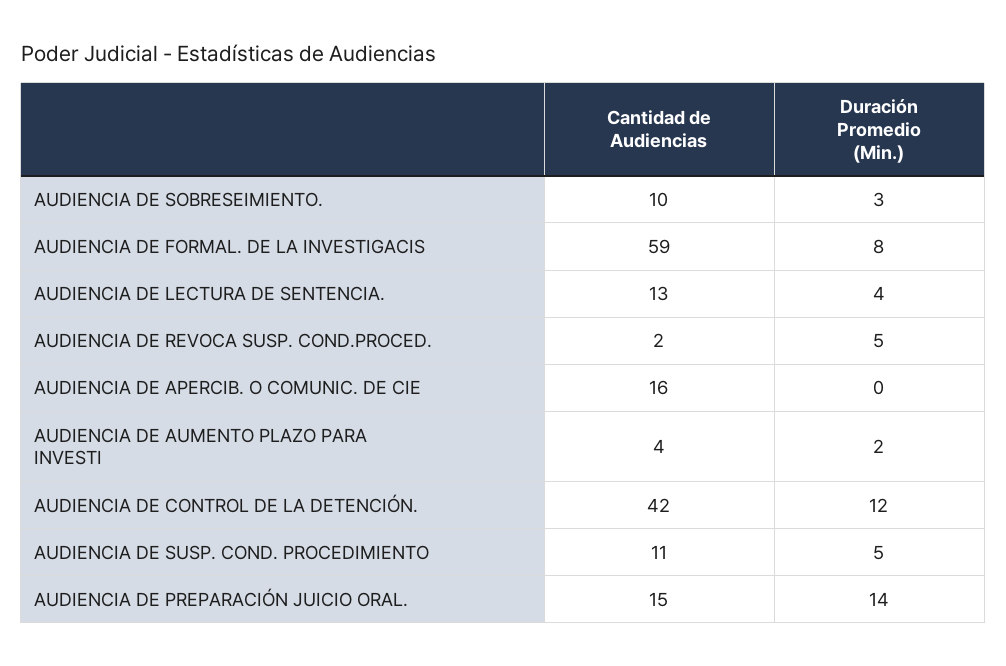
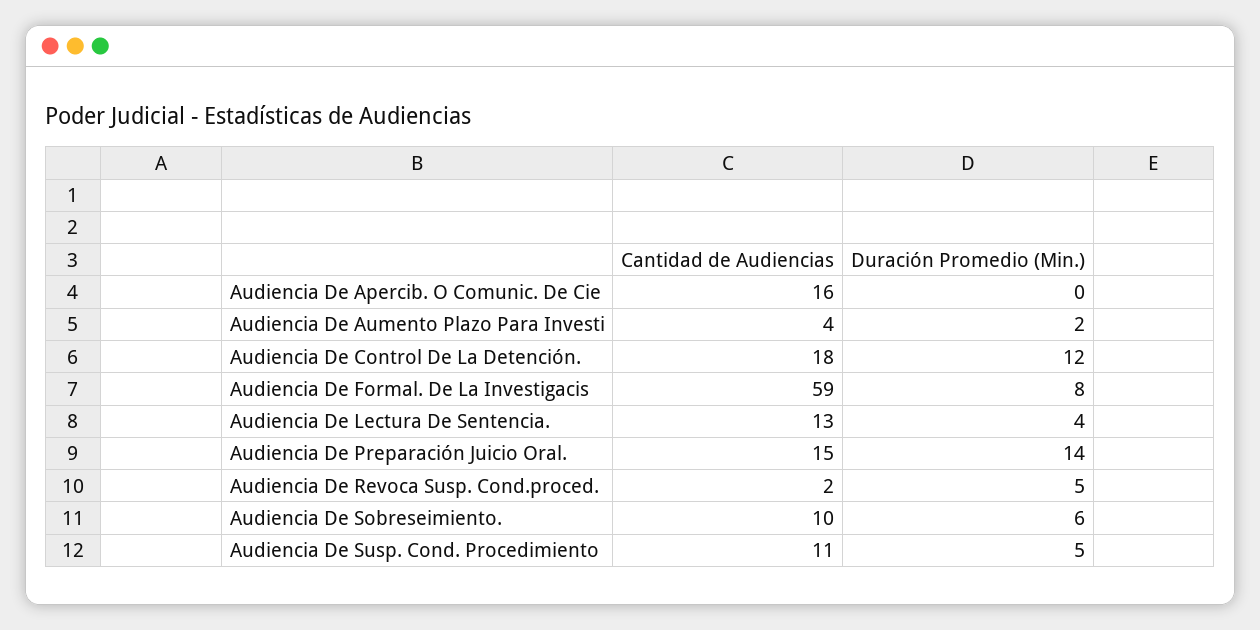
  {
    "Cantidad de Audiencias": {
      "AUDIENCIA DE SOBRESEIMIENTO.": 10,
      "AUDIENCIA DE FORMAL. DE LA INVESTIGACIS": 59,
      "AUDIENCIA DE LECTURA DE SENTENCIA.": 13,
      "AUDIENCIA DE REVOCA SUSP. COND.PROCED.": 2,
      "AUDIENCIA DE APERCIB. O COMUNIC. DE CIE": 16,
      "AUDIENCIA DE AUMENTO PLAZO PARA INVESTI": 4,
-     "AUDIENCIA DE CONTROL DE LA DETENCIÓN.": 42,
+     "AUDIENCIA DE CONTROL DE LA DETENCIÓN.": 18,
      "AUDIENCIA DE SUSP. COND. PROCEDIMIENTO": 11,
      "AUDIENCIA DE PREPARACIÓN JUICIO ORAL.": 15
    },
    "Duración Promedio (Min.)": {
-     "AUDIENCIA DE SOBRESEIMIENTO.": 3,
+     "AUDIENCIA DE SOBRESEIMIENTO.": 6,
      "AUDIENCIA DE FORMAL. DE LA INVESTIGACIS": 8,
      "AUDIENCIA DE LECTURA DE SENTENCIA.": 4,
      "AUDIENCIA DE REVOCA SUSP. COND.PROCED.": 5,
      "AUDIENCIA DE APERCIB. O COMUNIC. DE CIE": 0,
      "AUDIENCIA DE AUMENTO PLAZO PARA INVESTI": 2,
      "AUDIENCIA DE CONTROL DE LA DETENCIÓN.": 12,
      "AUDIENCIA DE SUSP. COND. PROCEDIMIENTO": 5,
      "AUDIENCIA DE PREPARACIÓN JUICIO ORAL.": 14
    }
  }

